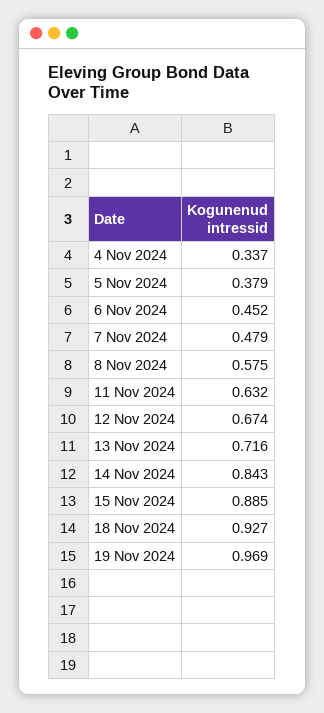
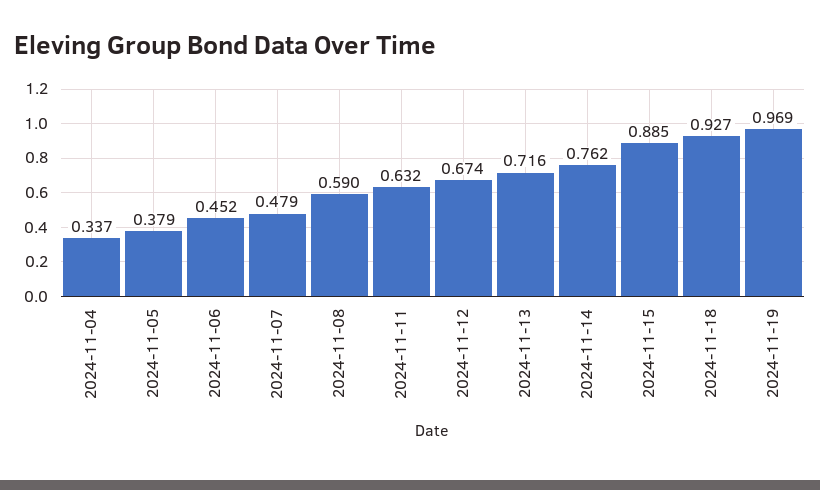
  {
    "4 Nov 2024": 0.337,
    "5 Nov 2024": 0.379,
    "6 Nov 2024": 0.452,
    "7 Nov 2024": 0.479,
-   "8 Nov 2024": 0.575,
+   "8 Nov 2024": 0.59,
    "11 Nov 2024": 0.632,
    "12 Nov 2024": 0.674,
    "13 Nov 2024": 0.716,
-   "14 Nov 2024": 0.843,
+   "14 Nov 2024": 0.762,
    "15 Nov 2024": 0.885,
    "18 Nov 2024": 0.927,
    "19 Nov 2024": 0.969
  }

